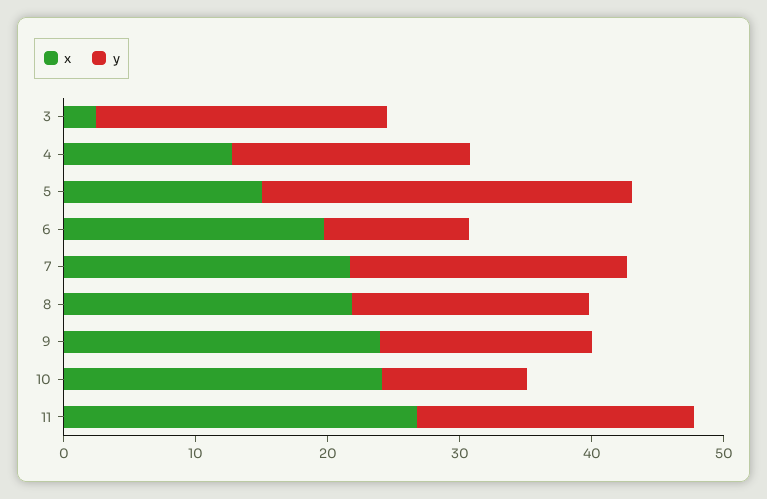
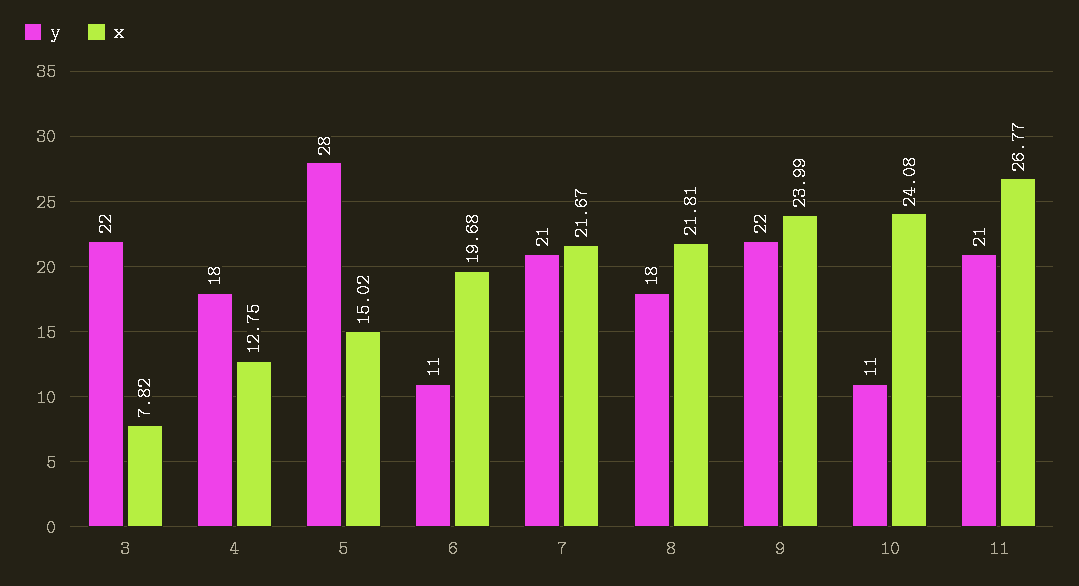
  {
    "x": {
-     "3": 2,
+     "3": 7.82,
      "4": 12.75,
      "5": 15.02,
      "6": 19.68,
      "7": 21.67,
      "8": 21.81,
      "9": 23.99,
      "10": 24.08,
      "11": 26.77
    },
    "y": {
      "3": 22,
      "4": 18,
      "5": 28,
      "6": 11,
      "7": 21,
      "8": 18,
-     "9": 16,
+     "9": 22,
      "10": 11,
      "11": 21
    }
  }

